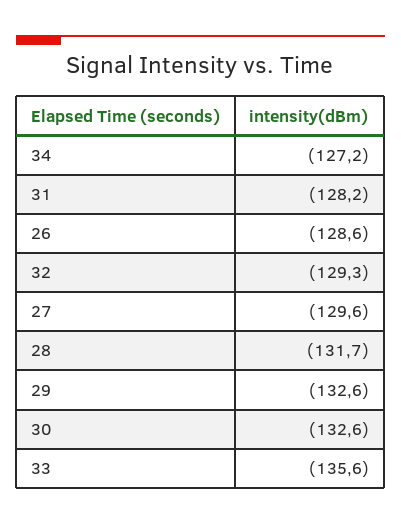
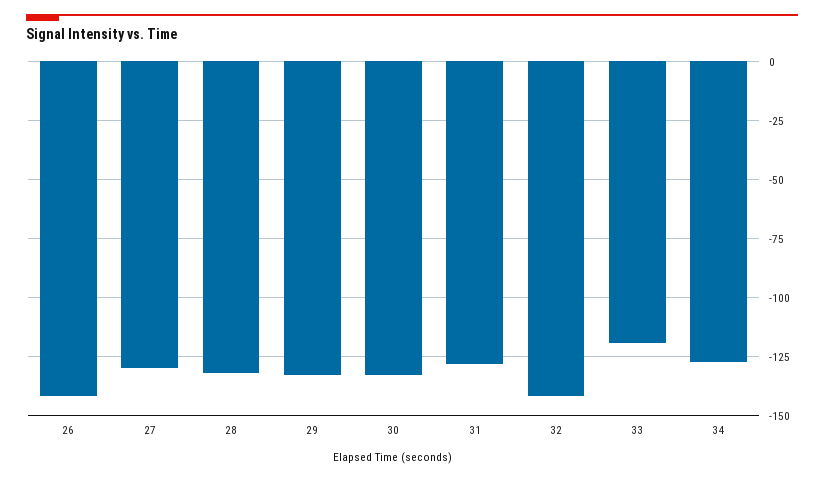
  {
    "34": -127.2,
    "31": -128.2,
-   "26": -128.6,
+   "26": -140,
-   "32": -129.3,
+   "32": -140,
    "27": -129.6,
    "28": -131.7,
    "29": -132.6,
    "30": -132.6,
-   "33": -135.6
+   "33": -120
  }

